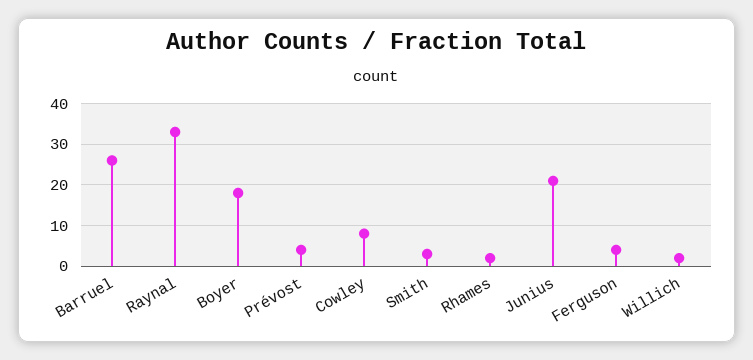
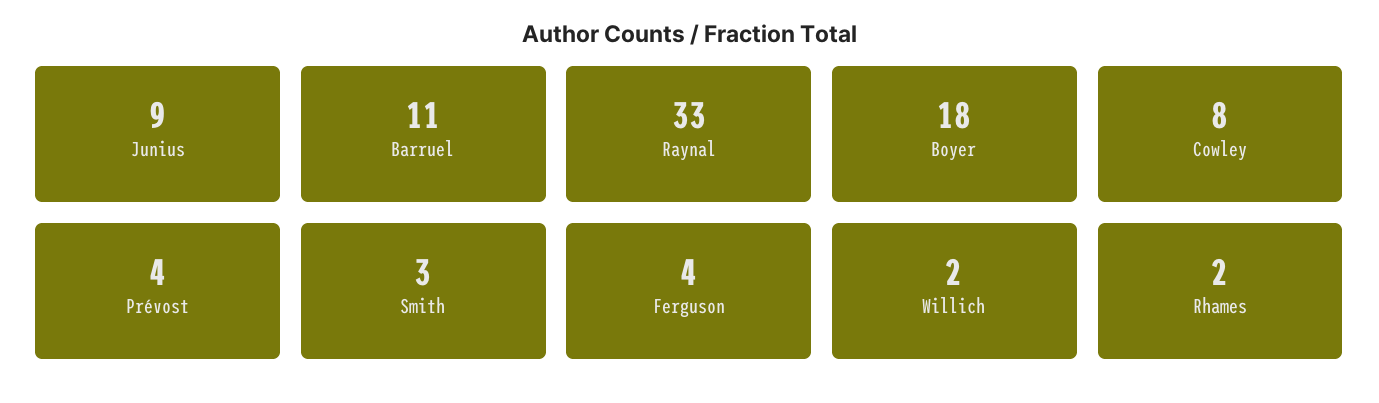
  {
-   "Barruel": 25,
+   "Barruel": 11,
    "Raynal": 33,
    "Boyer": 18,
    "Prévost": 4,
    "Cowley": 8,
    "Smith": 3,
    "Rhames": 2,
-   "Junius": 20,
+   "Junius": 9,
    "Ferguson": 4,
    "Willich": 2
  }

